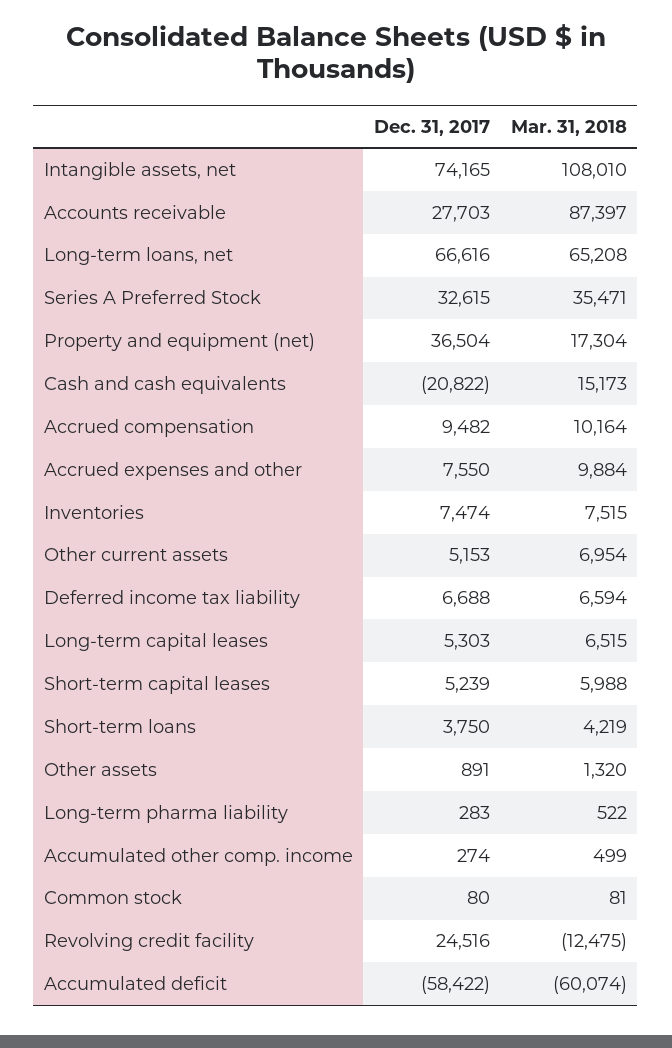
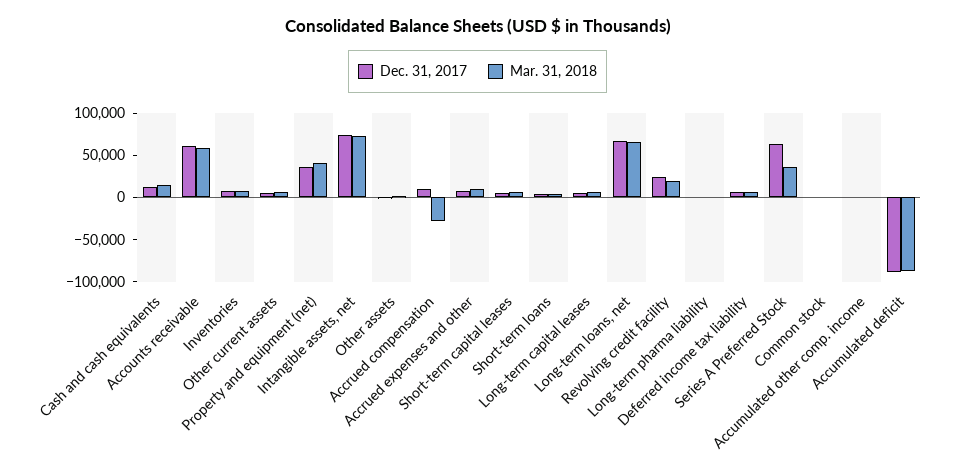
  {
    "Dec. 31, 2017": {
      "Intangible assets, net": 74165,
-     "Accounts receivable": 27703,
+     "Accounts receivable": 60000,
      "Long-term loans, net": 66616,
-     "Series A Preferred Stock": 32615,
+     "Series A Preferred Stock": 60000,
      "Property and equipment (net)": 36504,
-     "Cash and cash equivalents": -20822,
+     "Cash and cash equivalents": 10000,
      "Accrued compensation": 9482,
      "Accrued expenses and other": 7550,
      "Inventories": 7474,
      "Other current assets": 5153,
      "Deferred income tax liability": 6688,
      "Long-term capital leases": 5303,
      "Short-term capital leases": 5239,
      "Short-term loans": 3750,
      "Other assets": 891,
      "Long-term pharma liability": 283,
      "Accumulated other comp. income": 274,
      "Common stock": 80,
      "Revolving credit facility": 24516,
-     "Accumulated deficit": -58422
+     "Accumulated deficit": -90000
    },
    "Mar. 31, 2018": {
-     "Intangible assets, net": 108010,
+     "Intangible assets, net": 70000,
-     "Accounts receivable": 87397,
+     "Accounts receivable": 60000,
      "Long-term loans, net": 65208,
      "Series A Preferred Stock": 35471,
-     "Property and equipment (net)": 17304,
+     "Property and equipment (net)": 40000,
      "Cash and cash equivalents": 15173,
-     "Accrued compensation": 10164,
+     "Accrued compensation": -30000,
      "Accrued expenses and other": 9884,
      "Inventories": 7515,
      "Other current assets": 6954,
      "Deferred income tax liability": 6594,
      "Long-term capital leases": 6515,
      "Short-term capital leases": 5988,
      "Short-term loans": 4219,
      "Other assets": 1320,
      "Long-term pharma liability": 522,
      "Accumulated other comp. income": 499,
      "Common stock": 81,
-     "Revolving credit facility": -12475,
+     "Revolving credit facility": 20000,
-     "Accumulated deficit": -60074
+     "Accumulated deficit": -90000
    }
  }

